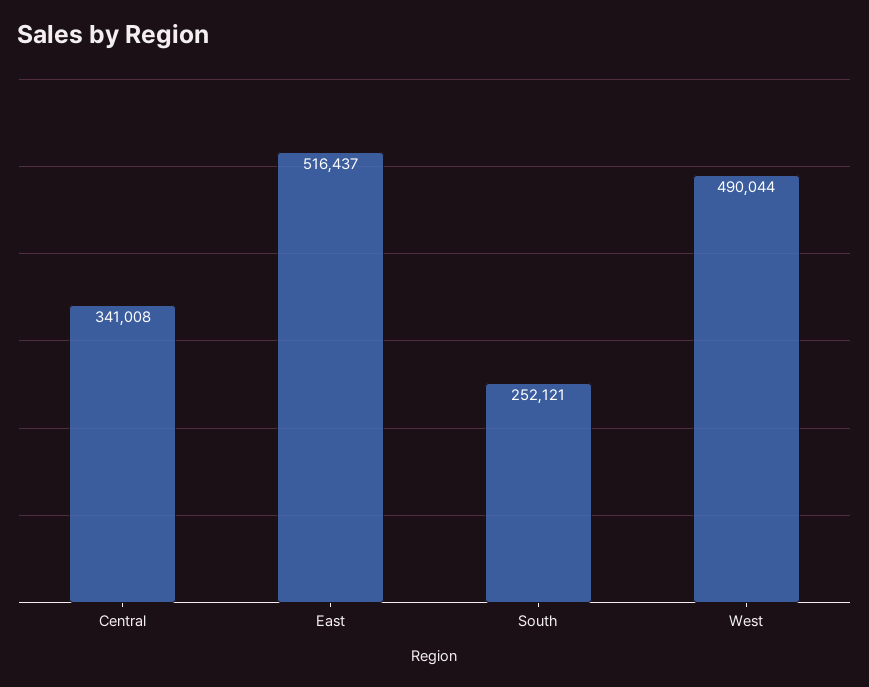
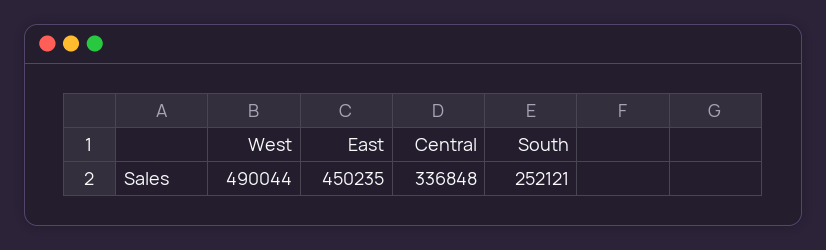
  {
-   "Central": 341008,
+   "Central": 336848,
-   "East": 516437,
+   "East": 450235,
    "South": 252121,
    "West": 490044
  }

